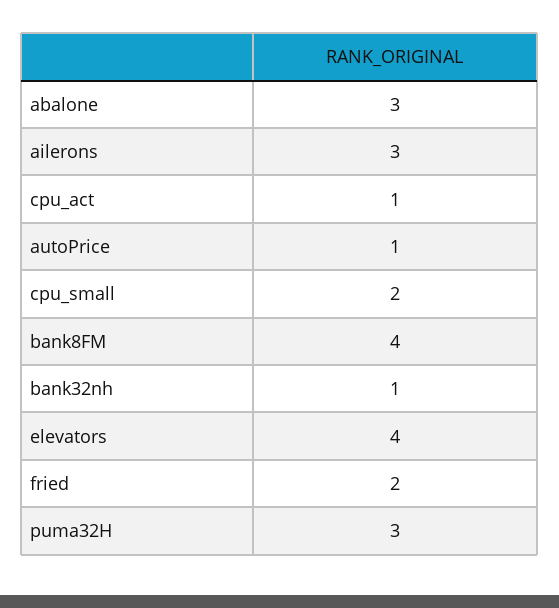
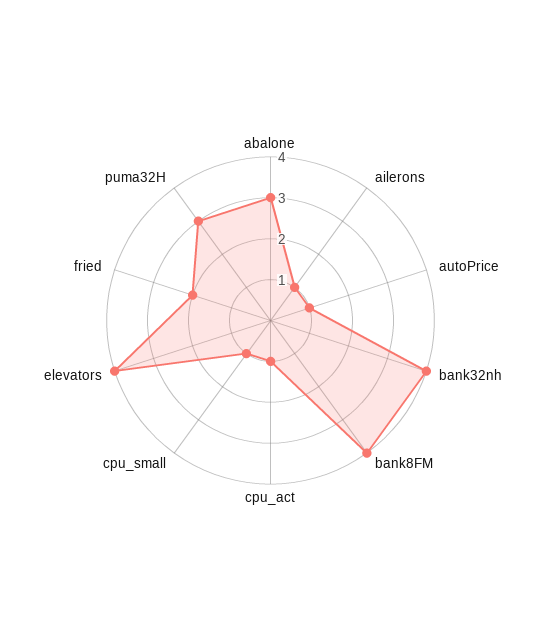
  {
    "abalone": 3,
-   "ailerons": 3,
+   "ailerons": 1,
    "cpu_act": 1,
    "autoPrice": 1,
-   "cpu_small": 2,
+   "cpu_small": 1,
    "bank8FM": 4,
-   "bank32nh": 1,
+   "bank32nh": 4,
    "elevators": 4,
    "fried": 2,
    "puma32H": 3
  }

